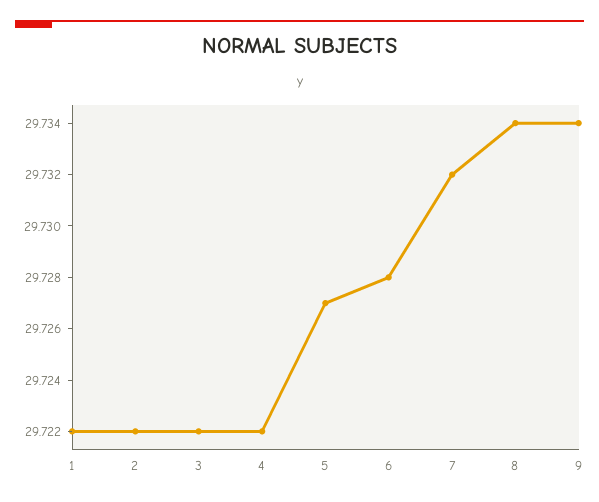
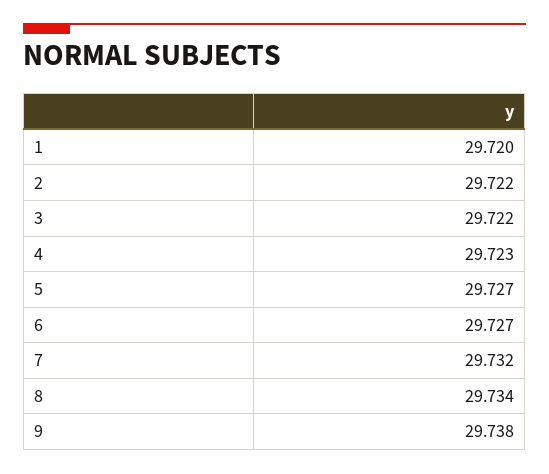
  {
-   "1": 29.722,
+   "1": 29.72,
    "2": 29.722,
    "3": 29.722,
-   "4": 29.722,
+   "4": 29.723,
    "5": 29.727,
-   "6": 29.728,
+   "6": 29.727,
    "7": 29.732,
    "8": 29.734,
-   "9": 29.734
+   "9": 29.738
  }

